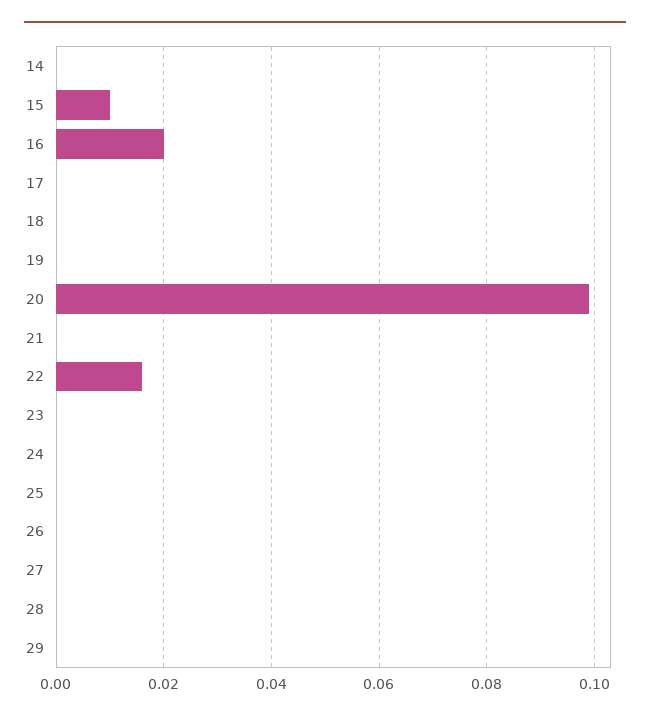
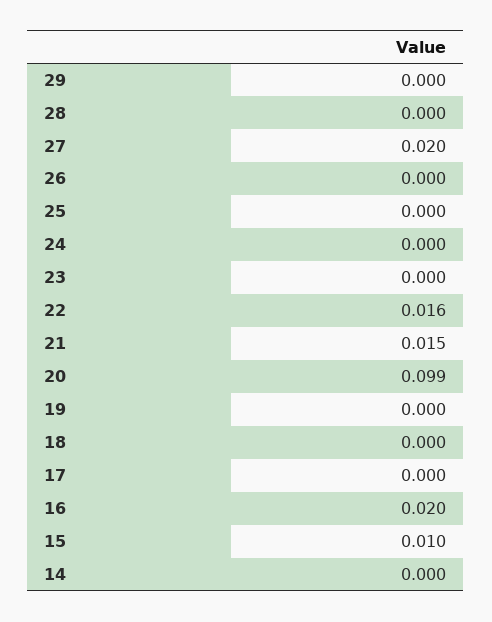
  {
    "14": 0,
    "15": 0.01,
    "16": 0.02,
    "17": 0,
    "18": 0,
    "19": 0,
    "20": 0.099,
-   "21": 0,
+   "21": 0.015,
    "22": 0.016,
    "23": 0,
    "24": 0,
    "25": 0,
    "26": 0,
-   "27": 0,
+   "27": 0.02,
    "28": 0,
    "29": 0
  }

